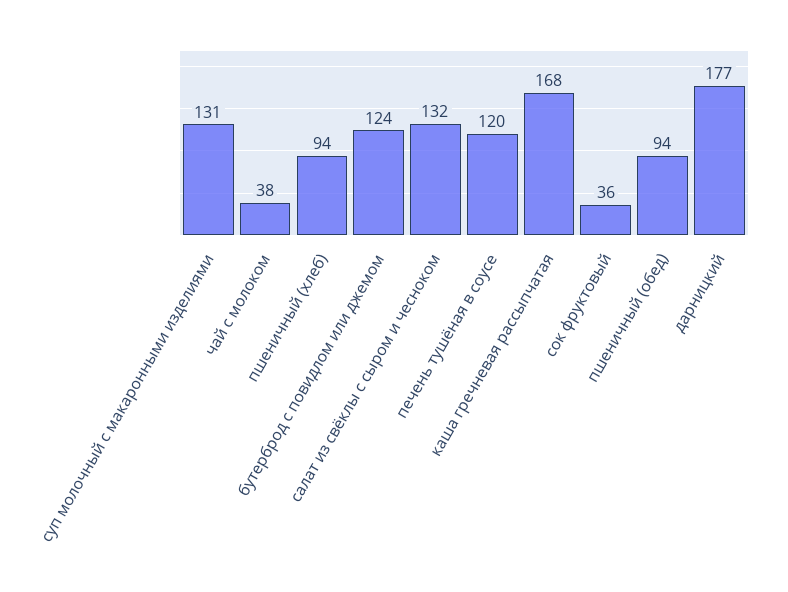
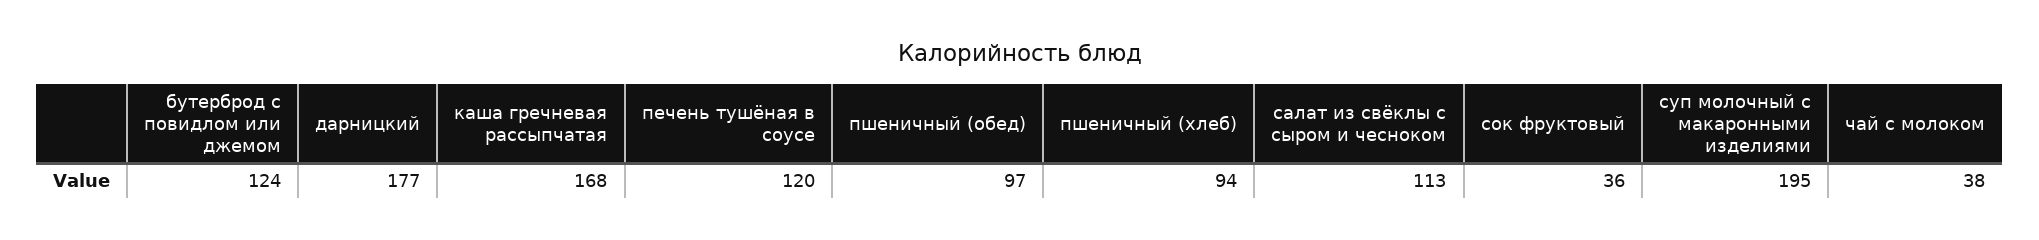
  {
-   "суп молочный с макаронными изделиями": 131,
+   "суп молочный с макаронными изделиями": 195,
    "чай с молоком": 38,
    "пшеничный (хлеб)": 94,
    "бутерброд с повидлом или джемом": 124,
-   "салат из свёклы с сыром и чесноком": 132,
+   "салат из свёклы с сыром и чесноком": 113,
    "печень тушёная в соусе": 120,
    "каша гречневая рассыпчатая": 168,
    "сок фруктовый": 36,
-   "пшеничный (обед)": 94,
+   "пшеничный (обед)": 97,
    "дарницкий": 177
  }

